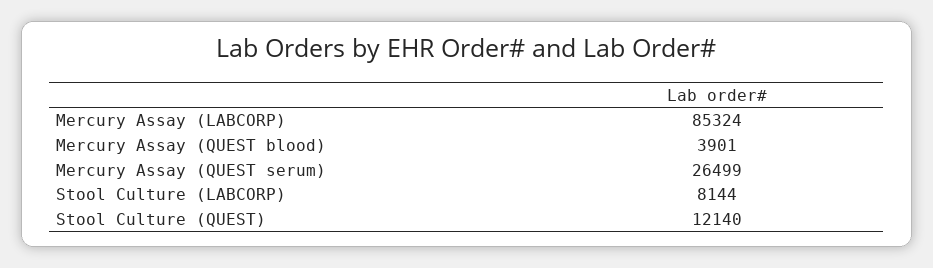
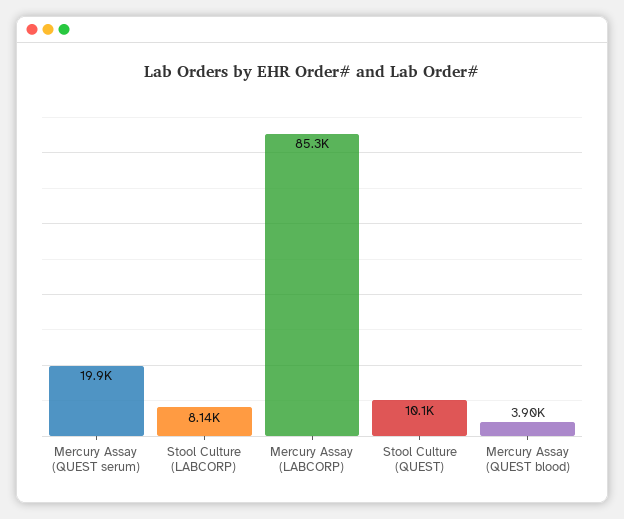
  {
    "Mercury Assay (LABCORP)": 85324,
    "Mercury Assay (QUEST blood)": 3901,
-   "Mercury Assay (QUEST serum)": 26499,
+   "Mercury Assay (QUEST serum)": 19900,
    "Stool Culture (LABCORP)": 8144,
-   "Stool Culture (QUEST)": 12140
+   "Stool Culture (QUEST)": 10100
  }

